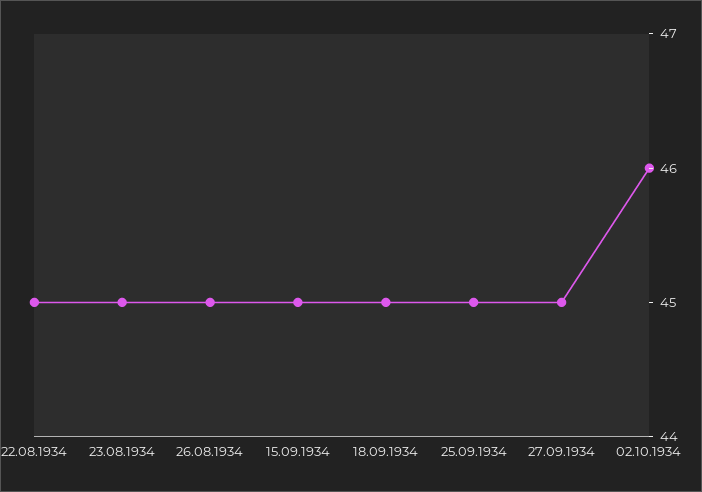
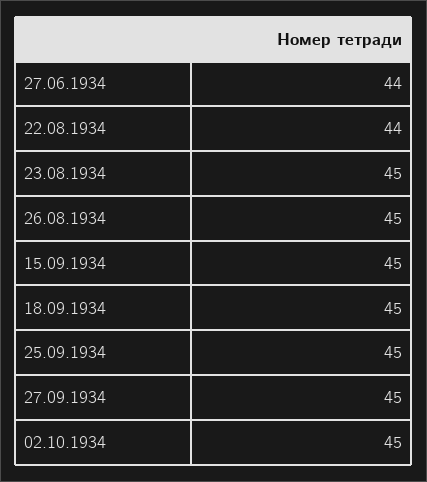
  {
-   "22.08.1934": 45,
+   "22.08.1934": 44,
    "23.08.1934": 45,
    "26.08.1934": 45,
    "15.09.1934": 45,
    "18.09.1934": 45,
    "25.09.1934": 45,
    "27.09.1934": 45,
-   "02.10.1934": 46
+   "02.10.1934": 45,
+   "27.06.1934": 44
  }

